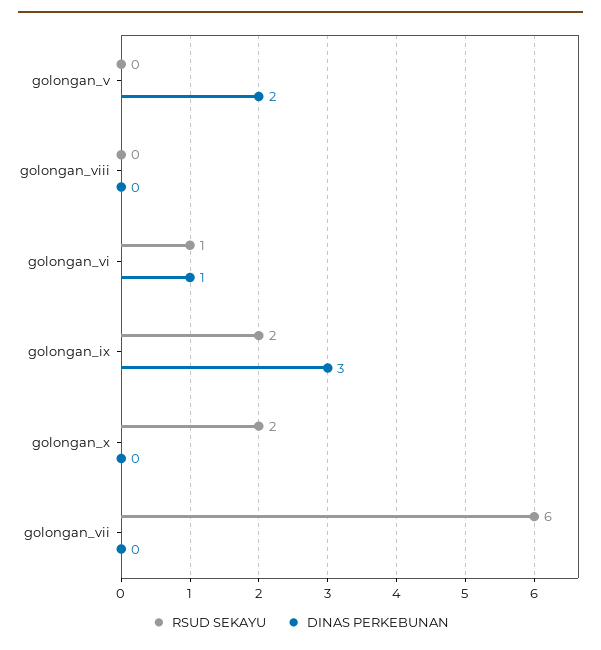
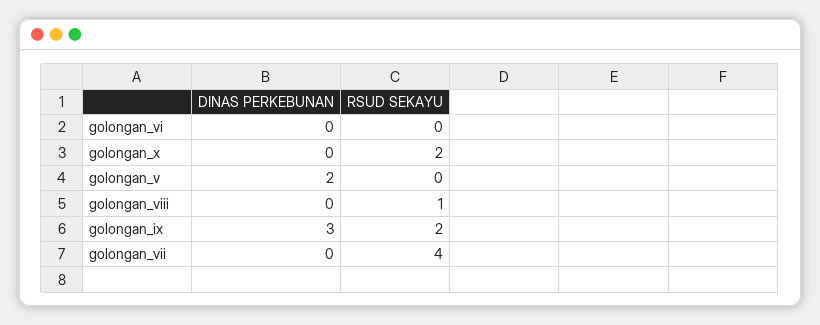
  {
    "RSUD SEKAYU": {
      "golongan_v": 0,
-     "golongan_viii": 0,
+     "golongan_viii": 1,
-     "golongan_vi": 1,
+     "golongan_vi": 0,
      "golongan_ix": 2,
      "golongan_x": 2,
-     "golongan_vii": 6
+     "golongan_vii": 4
    },
    "DINAS PERKEBUNAN": {
      "golongan_v": 2,
      "golongan_viii": 0,
-     "golongan_vi": 1,
+     "golongan_vi": 0,
      "golongan_ix": 3,
      "golongan_x": 0,
      "golongan_vii": 0
    }
  }

